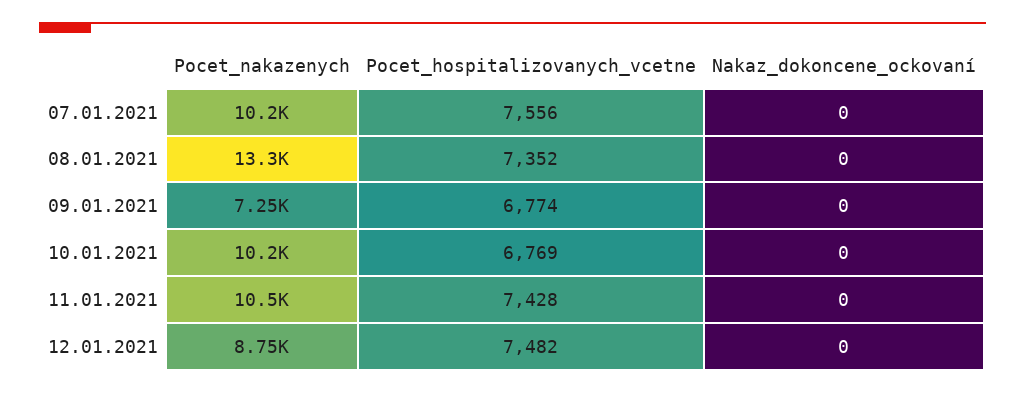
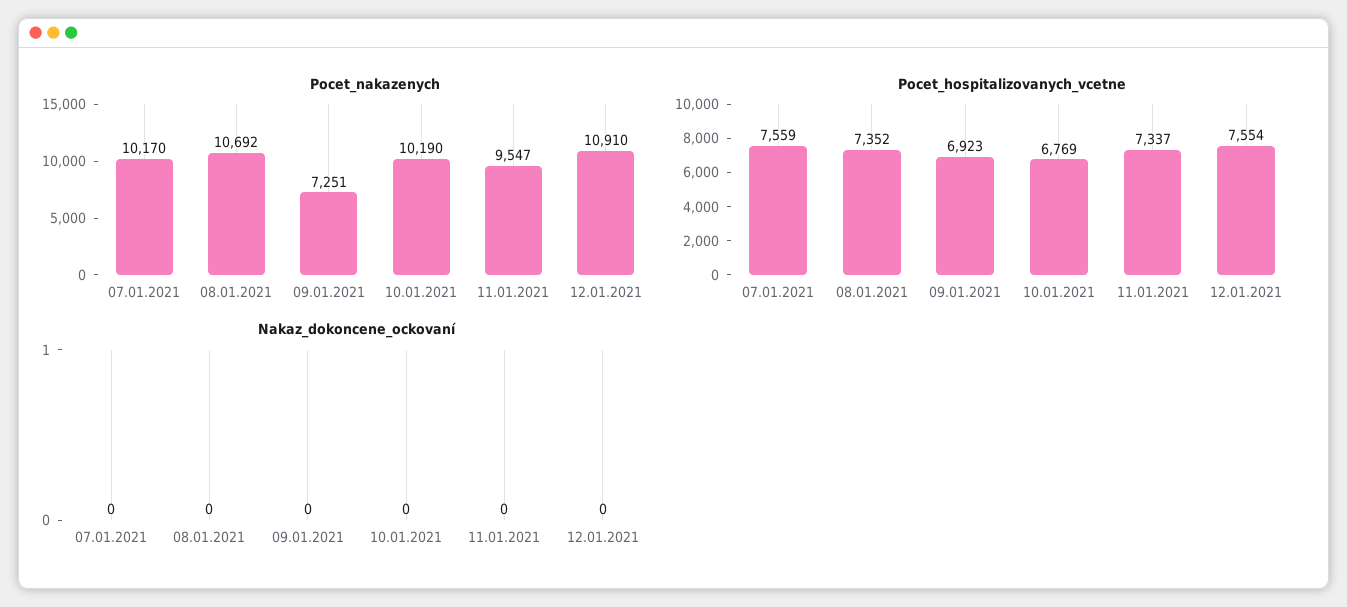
  {
    "Pocet_nakazenych": {
      "07.01.2021": 10170,
-     "08.01.2021": 13300,
+     "08.01.2021": 10692,
      "09.01.2021": 7251,
      "10.01.2021": 10190,
-     "11.01.2021": 10500,
+     "11.01.2021": 9547,
-     "12.01.2021": 8750
+     "12.01.2021": 10910
    },
    "Pocet_hospitalizovanych_vcetne": {
-     "07.01.2021": 7556,
+     "07.01.2021": 7559,
      "08.01.2021": 7352,
-     "09.01.2021": 6774,
+     "09.01.2021": 6923,
      "10.01.2021": 6769,
-     "11.01.2021": 7428,
+     "11.01.2021": 7337,
-     "12.01.2021": 7482
+     "12.01.2021": 7554
    },
    "Nakaz_dokoncene_ockovaní": {
      "07.01.2021": 0,
      "08.01.2021": 0,
      "09.01.2021": 0,
      "10.01.2021": 0,
      "11.01.2021": 0,
      "12.01.2021": 0
    }
  }

